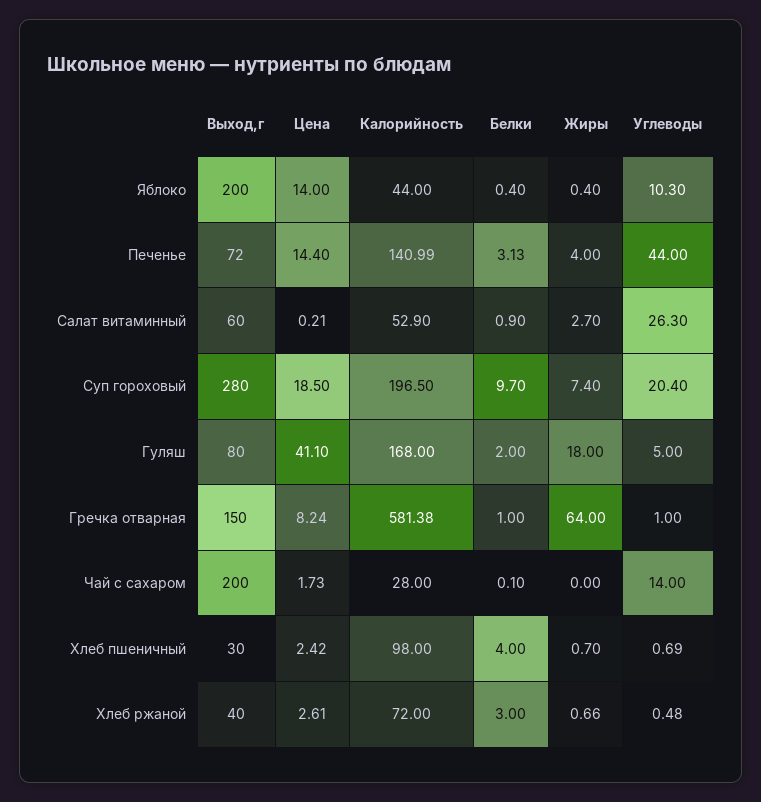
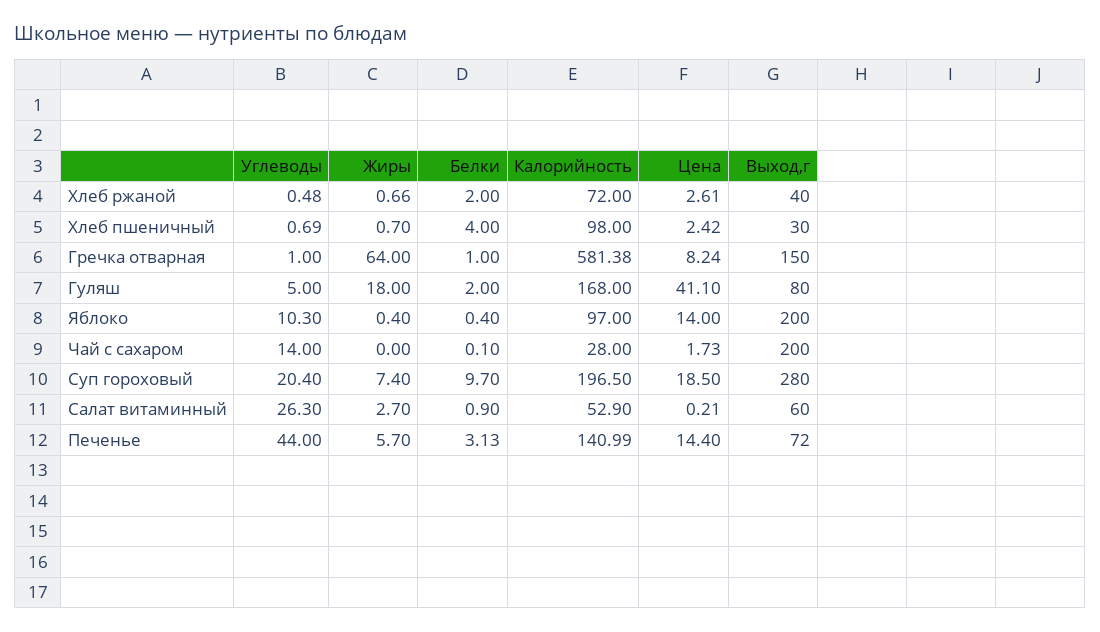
  {
    "Выход,г": {
      "Яблоко": 200,
      "Печенье": 72,
      "Салат витаминный": 60,
      "Суп гороховый": 280,
      "Гуляш": 80,
      "Гречка отварная": 150,
      "Чай с сахаром": 200,
      "Хлеб пшеничный": 30,
      "Хлеб ржаной": 40
    },
    "Цена": {
      "Яблоко": 14,
      "Печенье": 14.4,
      "Салат витаминный": 0.21,
      "Суп гороховый": 18.5,
      "Гуляш": 41.1,
      "Гречка отварная": 8.24,
      "Чай с сахаром": 1.73,
      "Хлеб пшеничный": 2.42,
      "Хлеб ржаной": 2.61
    },
    "Калорийность": {
-     "Яблоко": 44,
+     "Яблоко": 97,
      "Печенье": 140.99,
      "Салат витаминный": 52.9,
      "Суп гороховый": 196.5,
      "Гуляш": 168,
      "Гречка отварная": 581.38,
      "Чай с сахаром": 28,
      "Хлеб пшеничный": 98,
      "Хлеб ржаной": 72
    },
    "Белки": {
      "Яблоко": 0.4,
      "Печенье": 3.13,
      "Салат витаминный": 0.9,
      "Суп гороховый": 9.7,
      "Гуляш": 2,
      "Гречка отварная": 1,
      "Чай с сахаром": 0.1,
      "Хлеб пшеничный": 4,
-     "Хлеб ржаной": 3
+     "Хлеб ржаной": 2
    },
    "Жиры": {
      "Яблоко": 0.4,
-     "Печенье": 4,
+     "Печенье": 5.7,
      "Салат витаминный": 2.7,
      "Суп гороховый": 7.4,
      "Гуляш": 18,
      "Гречка отварная": 64,
      "Чай с сахаром": 0,
      "Хлеб пшеничный": 0.7,
      "Хлеб ржаной": 0.66
    },
    "Углеводы": {
      "Яблоко": 10.3,
      "Печенье": 44,
      "Салат витаминный": 26.3,
      "Суп гороховый": 20.4,
      "Гуляш": 5,
      "Гречка отварная": 1,
      "Чай с сахаром": 14,
      "Хлеб пшеничный": 0.69,
      "Хлеб ржаной": 0.48
    }
  }

